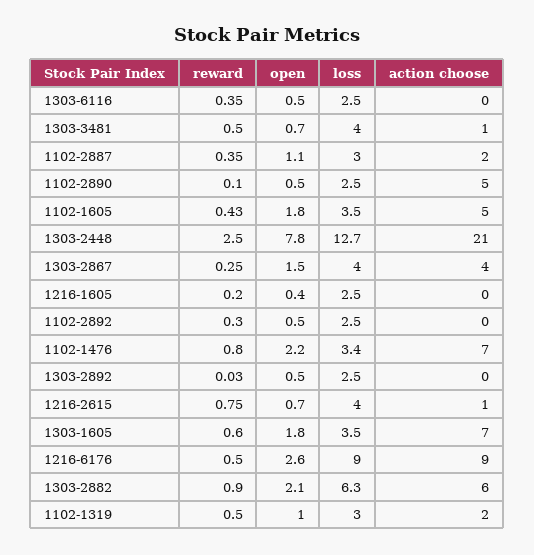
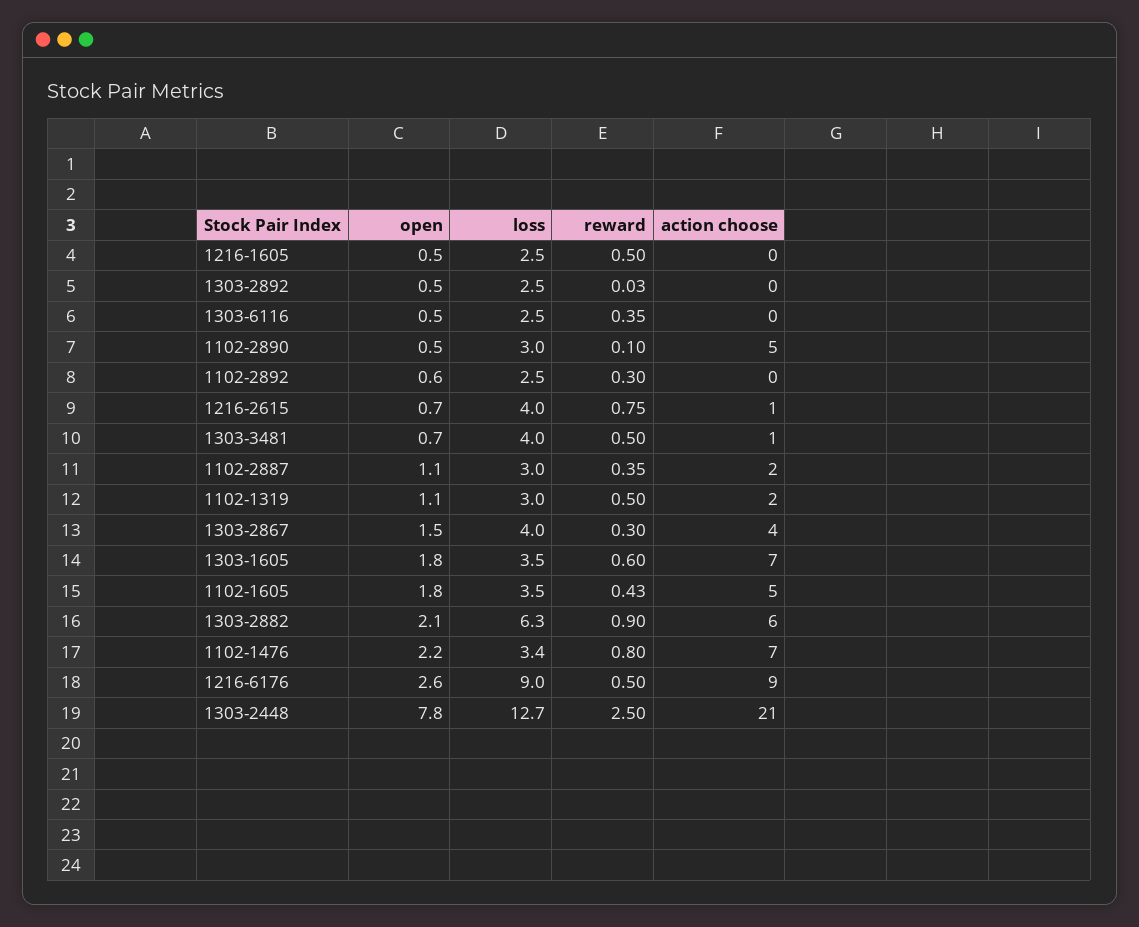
  {
    "reward": {
      "1303-6116": 0.35,
      "1303-3481": 0.5,
      "1102-2887": 0.35,
      "1102-2890": 0.1,
      "1102-1605": 0.43,
      "1303-2448": 2.5,
-     "1303-2867": 0.25,
+     "1303-2867": 0.3,
-     "1216-1605": 0.2,
+     "1216-1605": 0.5,
      "1102-2892": 0.3,
      "1102-1476": 0.8,
      "1303-2892": 0.03,
      "1216-2615": 0.75,
      "1303-1605": 0.6,
      "1216-6176": 0.5,
      "1303-2882": 0.9,
      "1102-1319": 0.5
    },
    "open": {
      "1303-6116": 0.5,
      "1303-3481": 0.7,
      "1102-2887": 1.1,
      "1102-2890": 0.5,
      "1102-1605": 1.8,
      "1303-2448": 7.8,
      "1303-2867": 1.5,
-     "1216-1605": 0.4,
+     "1216-1605": 0.5,
-     "1102-2892": 0.5,
+     "1102-2892": 0.6,
      "1102-1476": 2.2,
      "1303-2892": 0.5,
      "1216-2615": 0.7,
      "1303-1605": 1.8,
      "1216-6176": 2.6,
      "1303-2882": 2.1,
-     "1102-1319": 1
+     "1102-1319": 1.1
    },
    "loss": {
      "1303-6116": 2.5,
      "1303-3481": 4,
      "1102-2887": 3,
-     "1102-2890": 2.5,
+     "1102-2890": 3,
      "1102-1605": 3.5,
      "1303-2448": 12.7,
      "1303-2867": 4,
      "1216-1605": 2.5,
      "1102-2892": 2.5,
      "1102-1476": 3.4,
      "1303-2892": 2.5,
      "1216-2615": 4,
      "1303-1605": 3.5,
      "1216-6176": 9,
      "1303-2882": 6.3,
      "1102-1319": 3
    },
    "action choose": {
      "1303-6116": 0,
      "1303-3481": 1,
      "1102-2887": 2,
      "1102-2890": 5,
      "1102-1605": 5,
      "1303-2448": 21,
      "1303-2867": 4,
      "1216-1605": 0,
      "1102-2892": 0,
      "1102-1476": 7,
      "1303-2892": 0,
      "1216-2615": 1,
      "1303-1605": 7,
      "1216-6176": 9,
      "1303-2882": 6,
      "1102-1319": 2
    }
  }

